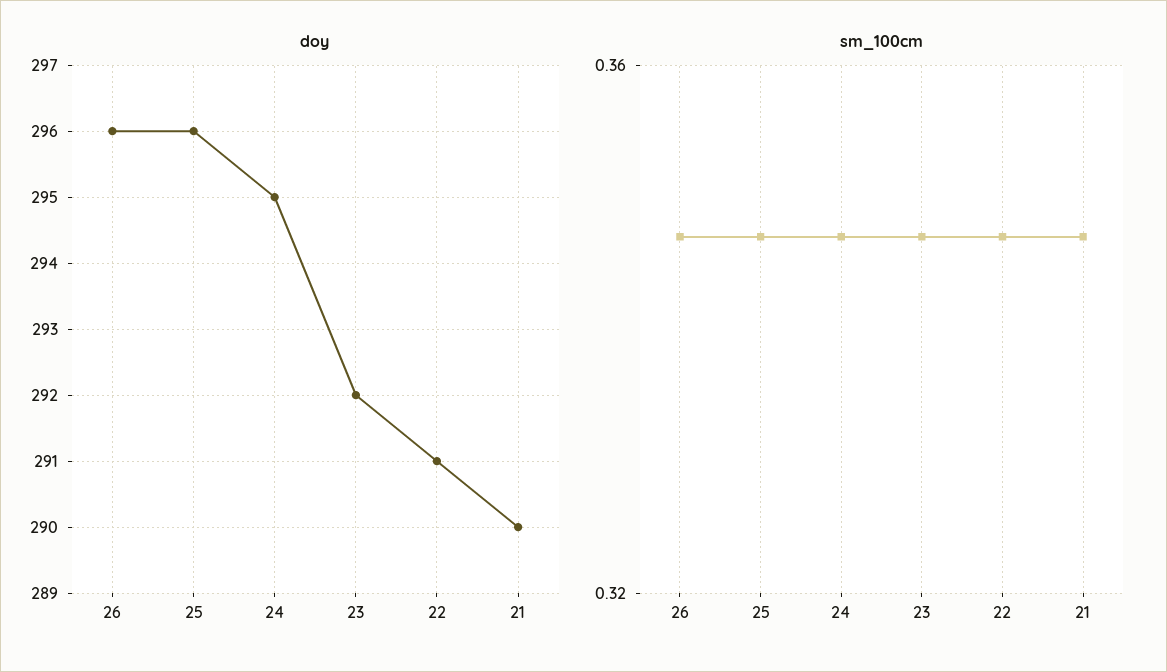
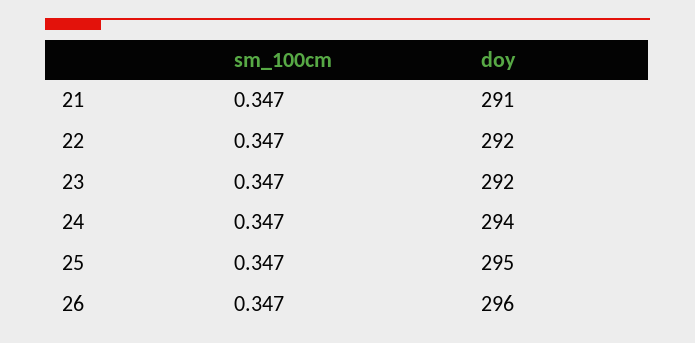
  {
    "doy": {
      "26": 296,
-     "25": 296,
+     "25": 295,
-     "24": 295,
+     "24": 294,
      "23": 292,
-     "22": 291,
+     "22": 292,
-     "21": 290
+     "21": 291
    },
    "sm_100cm": {
      "26": 0.347,
      "25": 0.347,
      "24": 0.347,
      "23": 0.347,
      "22": 0.347,
      "21": 0.347
    }
  }

